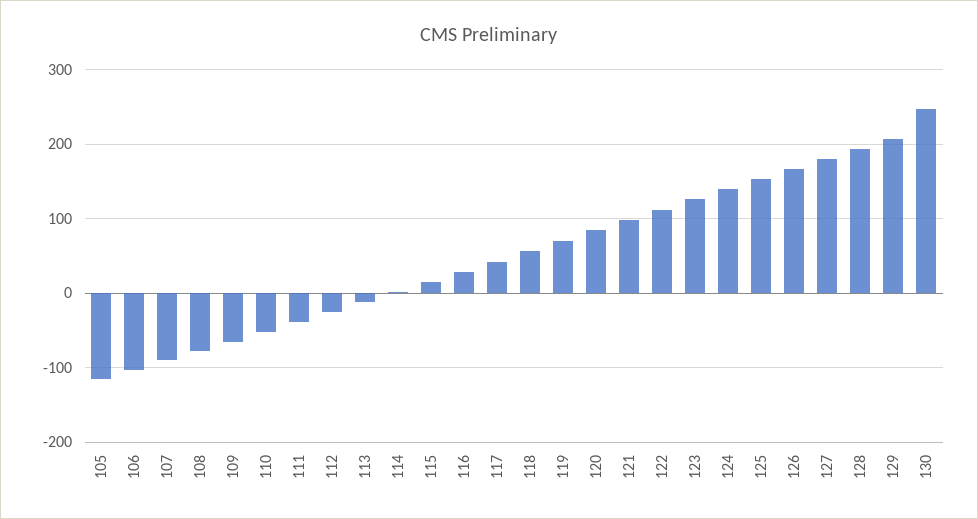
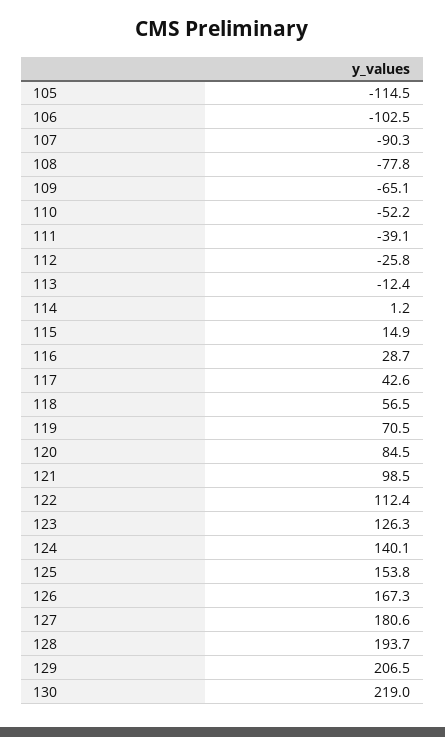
  {
    "105": -114.5,
    "106": -102.5,
    "107": -90.3,
    "108": -77.8,
    "109": -65.1,
    "110": -52.2,
    "111": -39.1,
    "112": -25.8,
    "113": -12.4,
    "114": 1.2,
    "115": 14.9,
    "116": 28.7,
    "117": 42.6,
    "118": 56.5,
    "119": 70.5,
    "120": 84.5,
    "121": 98.5,
    "122": 112.4,
    "123": 126.3,
    "124": 140.1,
    "125": 153.8,
    "126": 167.3,
    "127": 180.6,
    "128": 193.7,
    "129": 206.5,
-   "130": 250
+   "130": 219
  }

